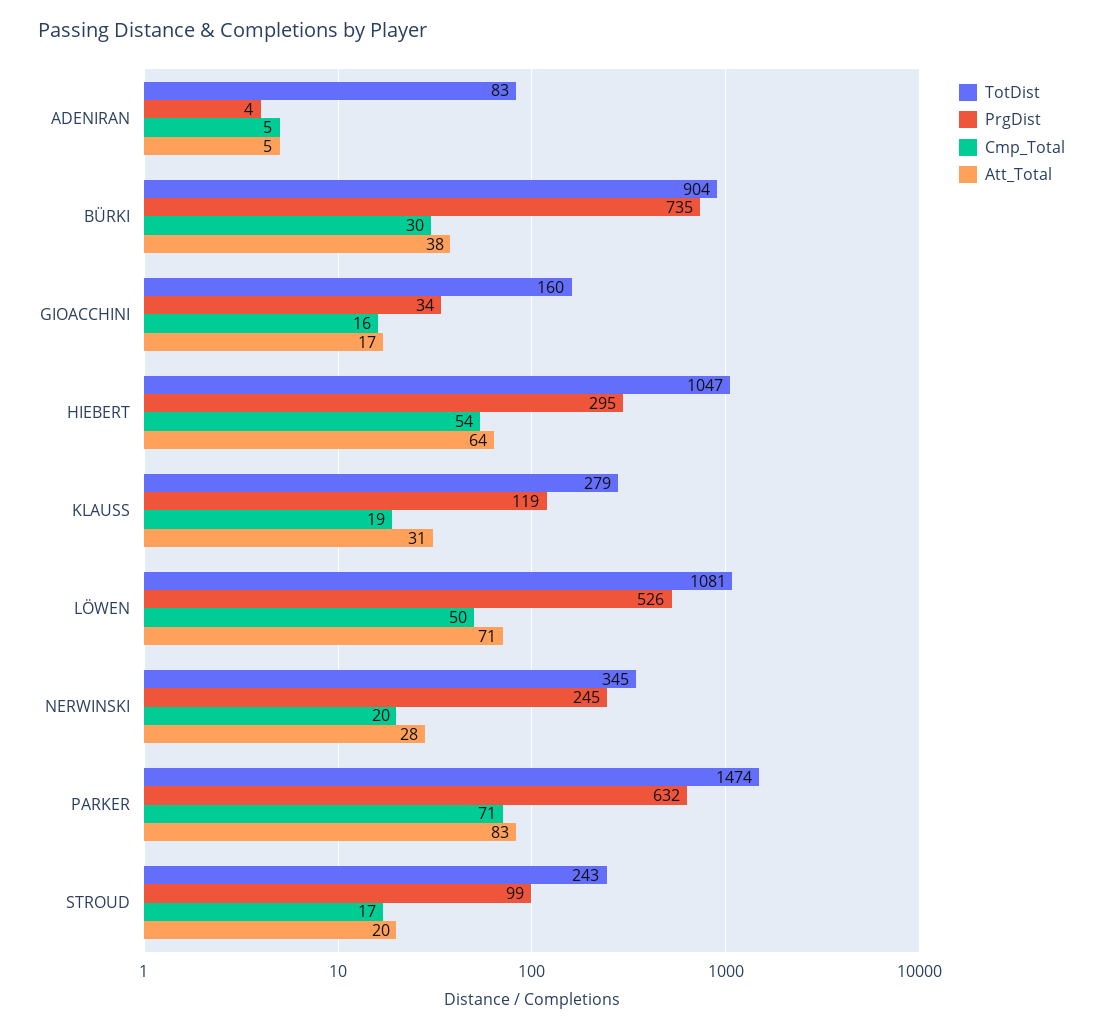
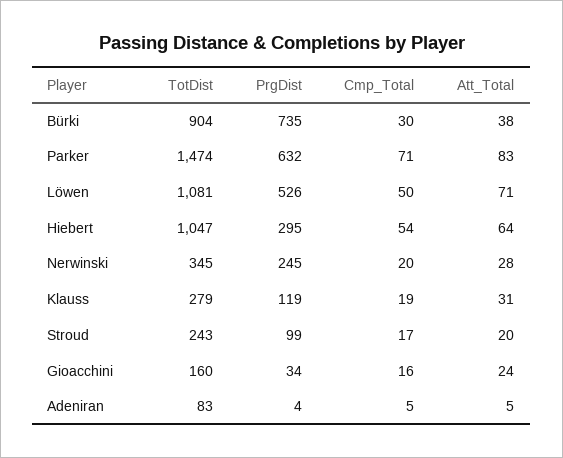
  {
    "TotDist": {
      "ADENIRAN": 83,
      "BÜRKI": 904,
      "GIOACCHINI": 160,
      "HIEBERT": 1047,
      "KLAUSS": 279,
      "LÖWEN": 1081,
      "NERWINSKI": 345,
      "PARKER": 1474,
      "STROUD": 243
    },
    "PrgDist": {
      "ADENIRAN": 4,
      "BÜRKI": 735,
      "GIOACCHINI": 34,
      "HIEBERT": 295,
      "KLAUSS": 119,
      "LÖWEN": 526,
      "NERWINSKI": 245,
      "PARKER": 632,
      "STROUD": 99
    },
    "Cmp_Total": {
      "ADENIRAN": 5,
      "BÜRKI": 30,
      "GIOACCHINI": 16,
      "HIEBERT": 54,
      "KLAUSS": 19,
      "LÖWEN": 50,
      "NERWINSKI": 20,
      "PARKER": 71,
      "STROUD": 17
    },
    "Att_Total": {
      "ADENIRAN": 5,
      "BÜRKI": 38,
-     "GIOACCHINI": 17,
+     "GIOACCHINI": 24,
      "HIEBERT": 64,
      "KLAUSS": 31,
      "LÖWEN": 71,
      "NERWINSKI": 28,
      "PARKER": 83,
      "STROUD": 20
    }
  }

